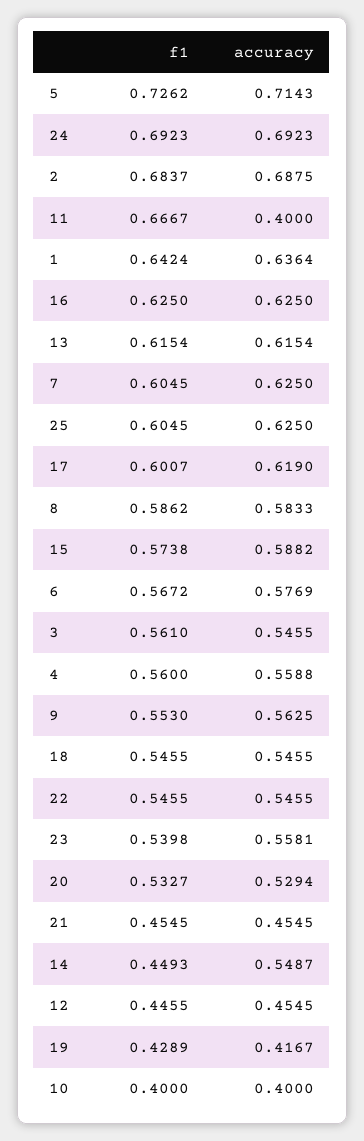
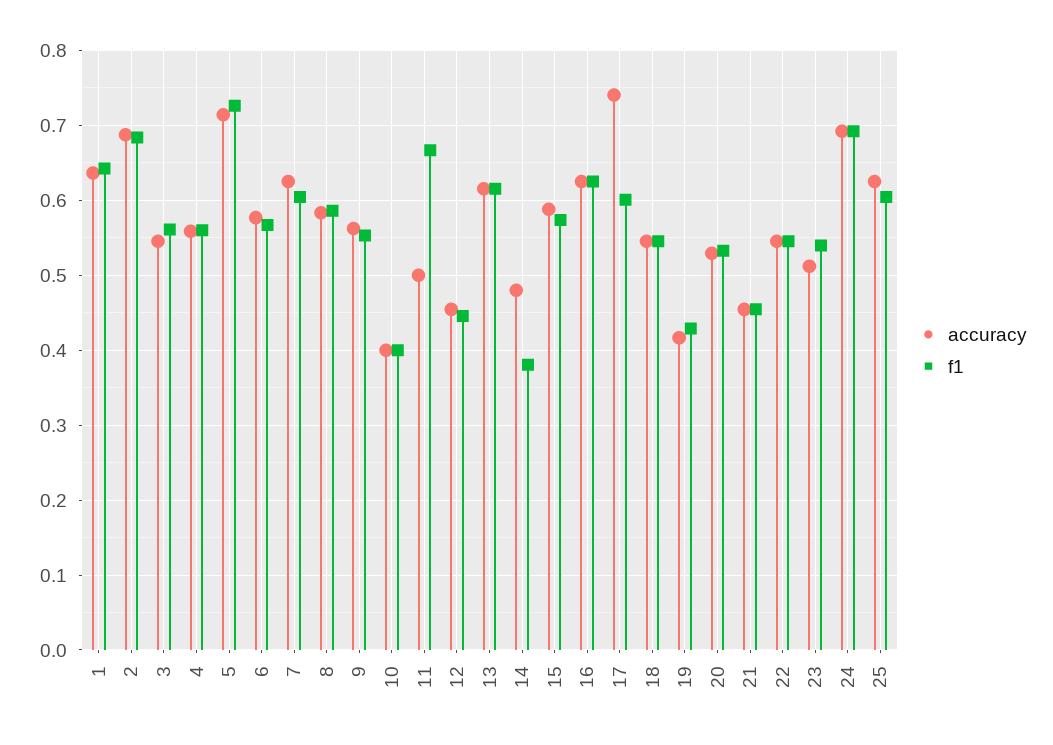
  {
    "f1": {
      "5": 0.7262,
      "24": 0.6923,
      "2": 0.6837,
      "11": 0.6667,
      "1": 0.6424,
      "16": 0.625,
      "13": 0.6154,
      "7": 0.6045,
      "25": 0.6045,
      "17": 0.6007,
      "8": 0.5862,
      "15": 0.5738,
      "6": 0.5672,
      "3": 0.561,
      "4": 0.56,
      "9": 0.553,
      "18": 0.5455,
      "22": 0.5455,
      "23": 0.5398,
      "20": 0.5327,
      "21": 0.4545,
-     "14": 0.4493,
+     "14": 0.38,
      "12": 0.4455,
      "19": 0.4289,
      "10": 0.4
    },
    "accuracy": {
      "5": 0.7143,
      "24": 0.6923,
      "2": 0.6875,
-     "11": 0.4,
+     "11": 0.5,
      "1": 0.6364,
      "16": 0.625,
      "13": 0.6154,
      "7": 0.625,
      "25": 0.625,
-     "17": 0.619,
+     "17": 0.74,
      "8": 0.5833,
      "15": 0.5882,
      "6": 0.5769,
      "3": 0.5455,
      "4": 0.5588,
      "9": 0.5625,
      "18": 0.5455,
      "22": 0.5455,
-     "23": 0.5581,
+     "23": 0.51,
      "20": 0.5294,
      "21": 0.4545,
-     "14": 0.5487,
+     "14": 0.48,
      "12": 0.4545,
      "19": 0.4167,
      "10": 0.4
    }
  }

